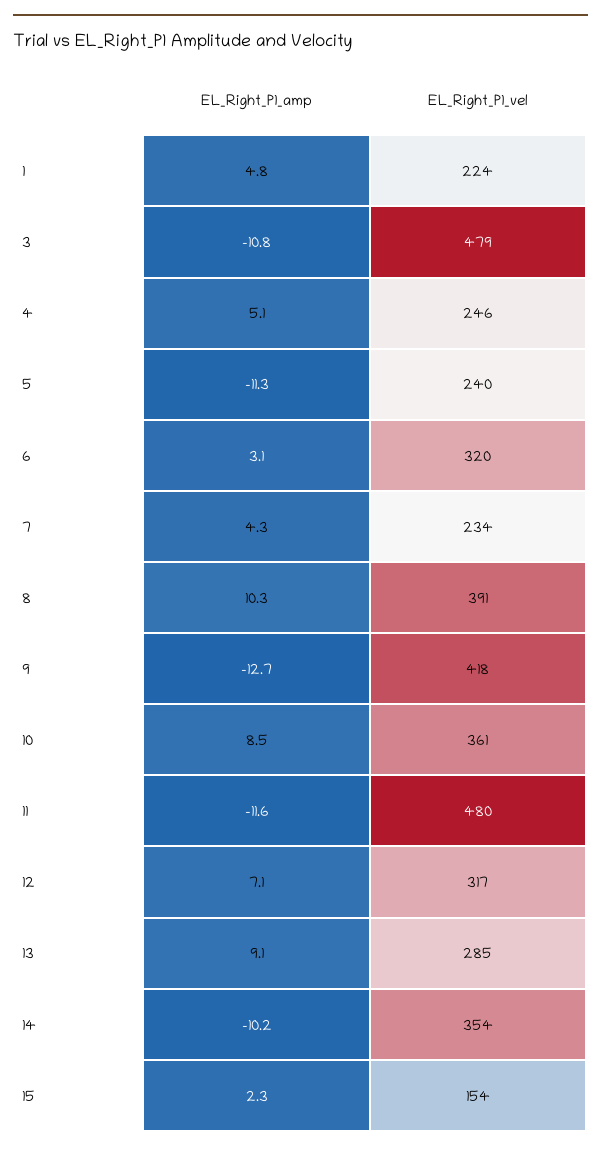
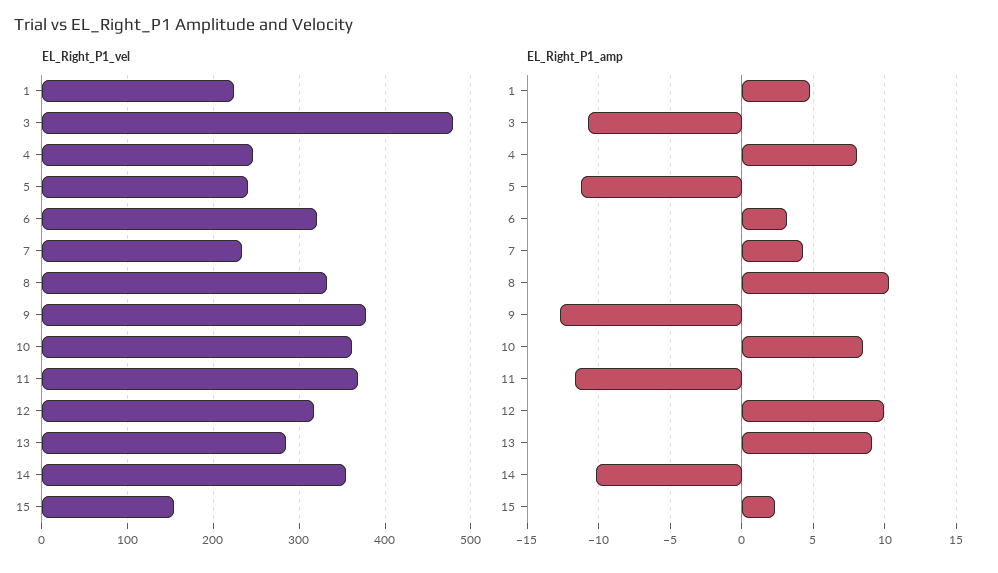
  {
    "EL_Right_P1_amp": {
      "1": 4.8,
      "3": -10.8,
-     "4": 5.1,
+     "4": 8,
      "5": -11.3,
      "6": 3.1,
      "7": 4.3,
      "8": 10.3,
      "9": -12.7,
      "10": 8.5,
      "11": -11.6,
-     "12": 7.1,
+     "12": 10,
      "13": 9.1,
      "14": -10.2,
      "15": 2.3
    },
    "EL_Right_P1_vel": {
      "1": 224,
      "3": 479,
      "4": 246,
      "5": 240,
      "6": 320,
      "7": 234,
-     "8": 391,
+     "8": 330,
-     "9": 418,
+     "9": 380,
      "10": 361,
-     "11": 480,
+     "11": 370,
      "12": 317,
      "13": 285,
      "14": 354,
      "15": 154
    }
  }

